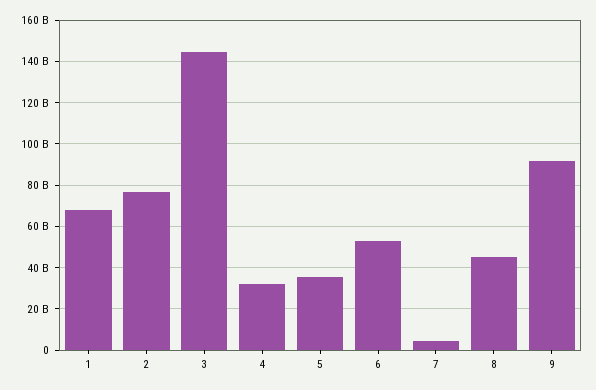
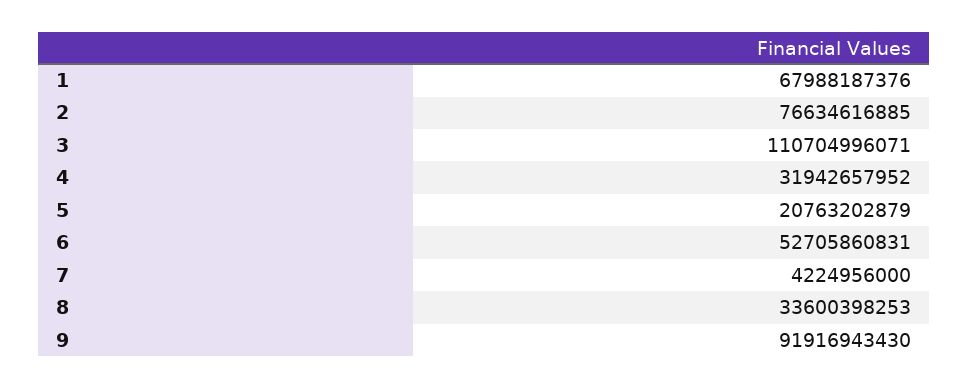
  {
    "1": 67988187376,
    "2": 76634616885,
-   "3": 145000000000,
+   "3": 110704996071,
    "4": 31942657952,
-   "5": 35000000000,
+   "5": 20763202879,
    "6": 52705860831,
    "7": 4224956000,
-   "8": 45000000000,
+   "8": 33600398253,
    "9": 91916943430
  }

